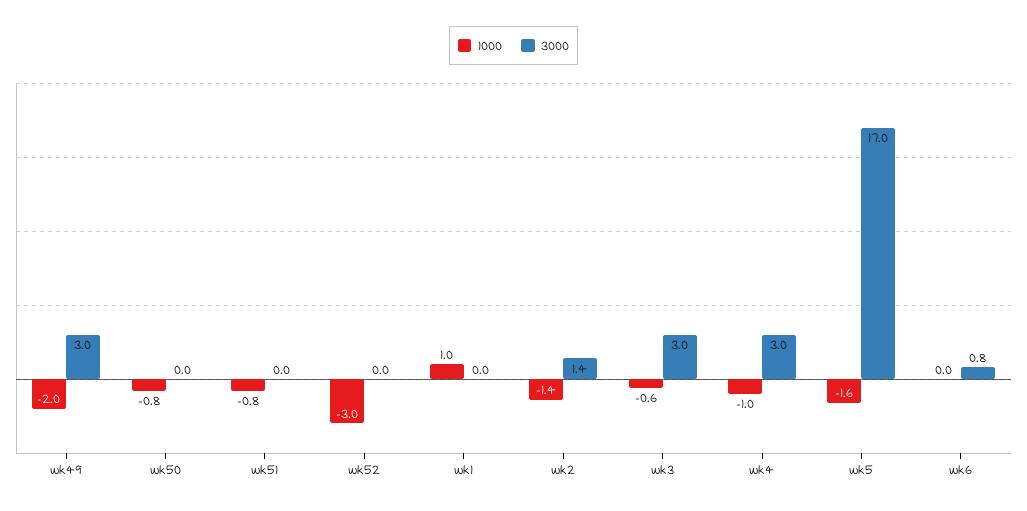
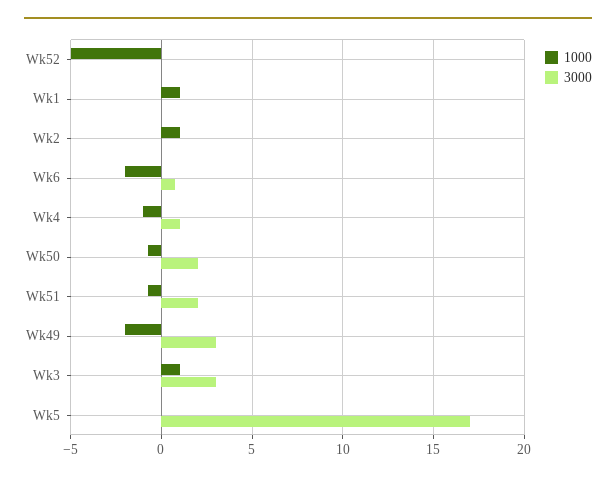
  {
    "1000": {
      "wk49": -2,
      "wk50": -0.8,
      "wk51": -0.8,
-     "wk52": -3,
+     "wk52": -5,
      "wk1": 1,
-     "wk2": -1.4,
+     "wk2": 1,
-     "wk3": -0.6,
+     "wk3": 1,
      "wk4": -1,
-     "wk5": -1.6,
+     "wk5": 0,
-     "wk6": 0
+     "wk6": -2
    },
    "3000": {
      "wk49": 3,
-     "wk50": 0,
+     "wk50": 2,
-     "wk51": 0,
+     "wk51": 2,
      "wk52": 0,
      "wk1": 0,
-     "wk2": 1.4,
+     "wk2": 0,
      "wk3": 3,
-     "wk4": 3,
+     "wk4": 1,
      "wk5": 17,
      "wk6": 0.8
    }
  }

